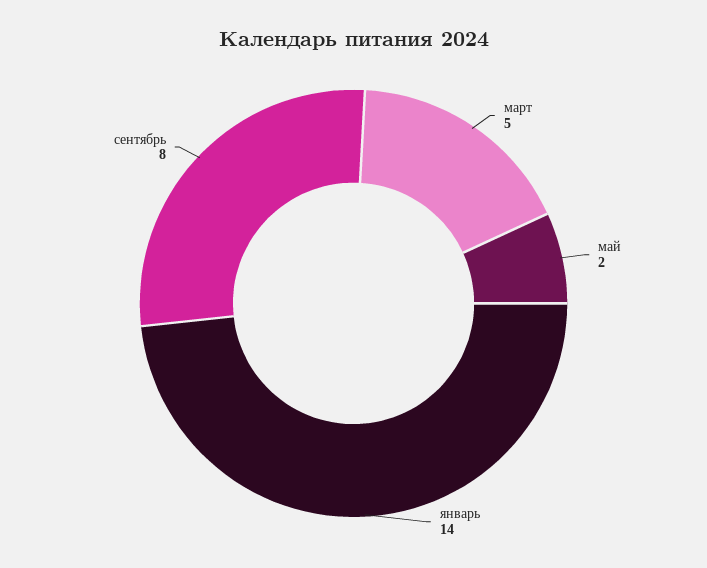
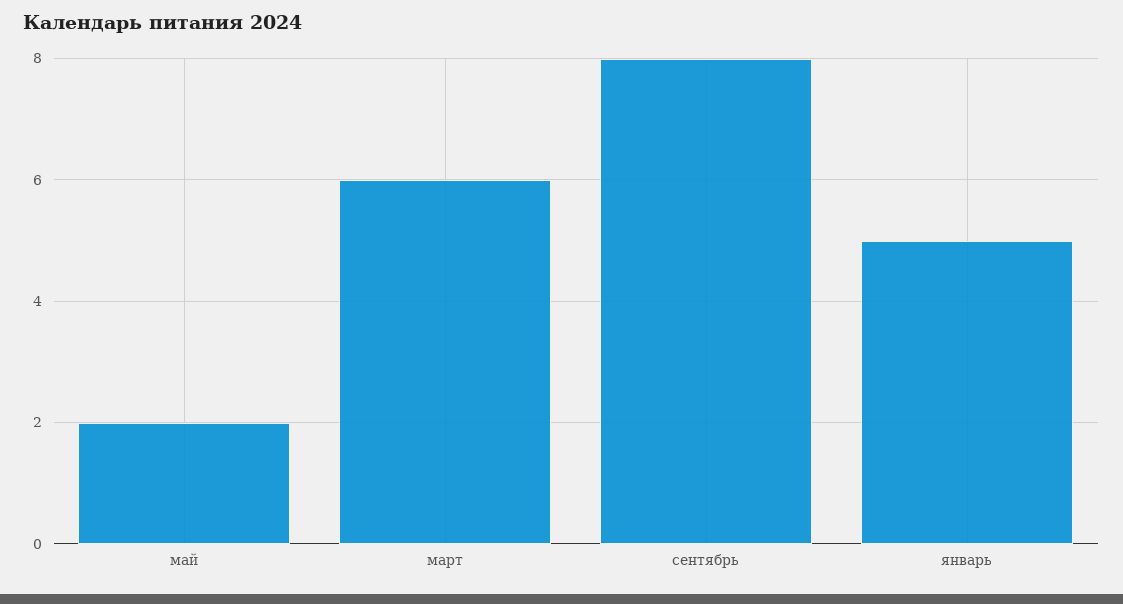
  {
-   "март": 5,
+   "март": 6,
    "май": 2,
-   "январь": 14,
+   "январь": 5,
    "сентябрь": 8
  }

